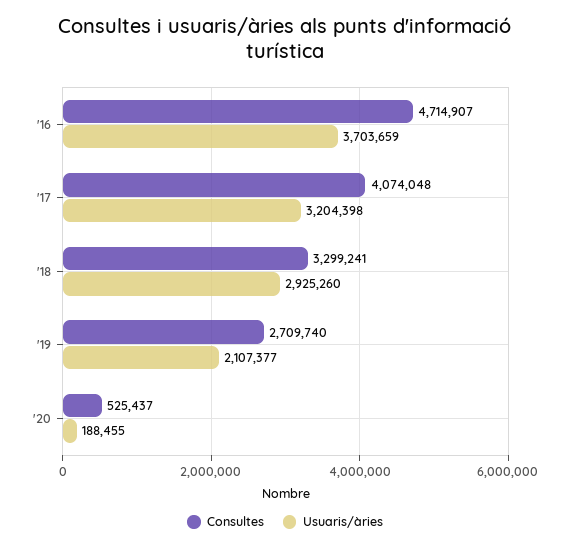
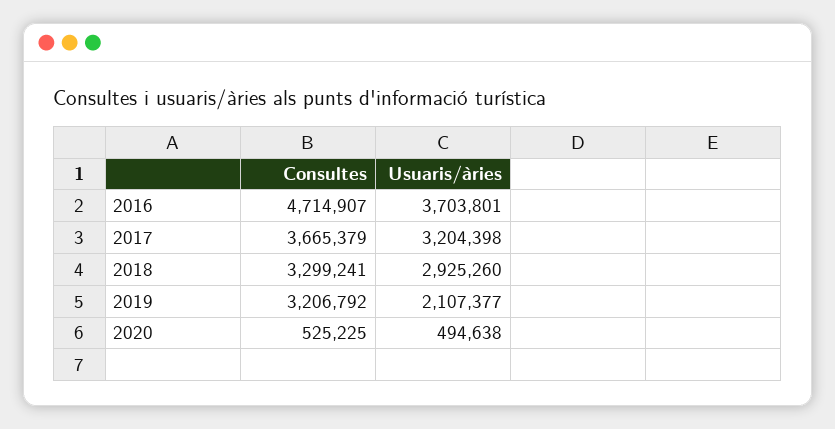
  {
    "Consultes": {
      "'16": 4714907,
-     "'17": 4074048,
+     "'17": 3665379,
      "'18": 3299241,
-     "'19": 2709740,
+     "'19": 3206792,
-     "'20": 525437
+     "'20": 525225
    },
    "Usuaris/àries": {
-     "'16": 3703659,
+     "'16": 3703801,
      "'17": 3204398,
      "'18": 2925260,
      "'19": 2107377,
-     "'20": 188455
+     "'20": 494638
    }
  }

